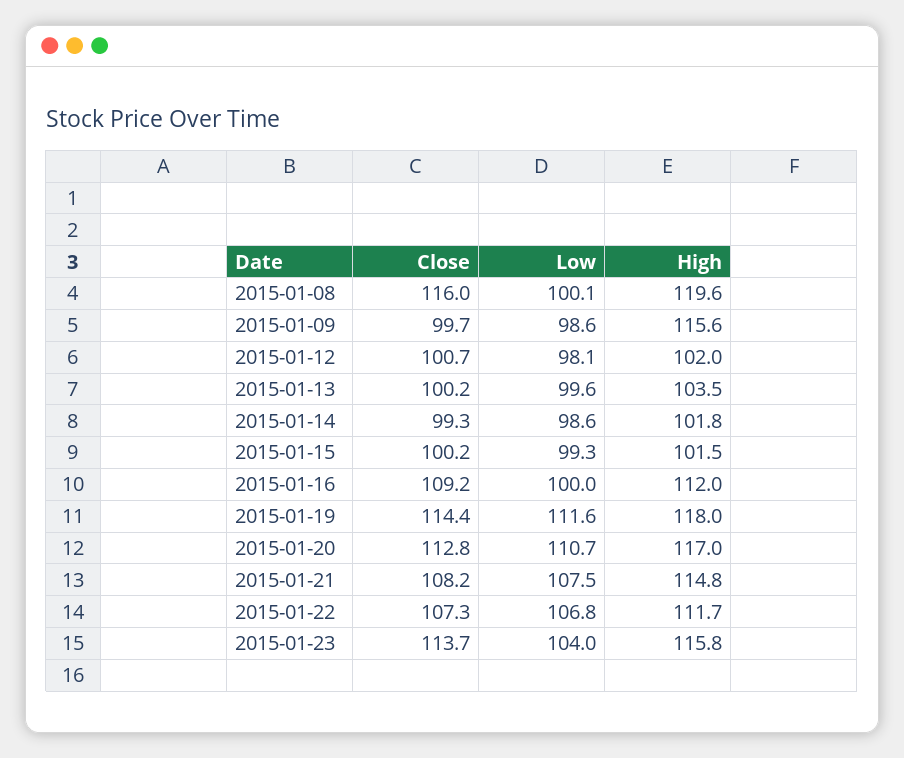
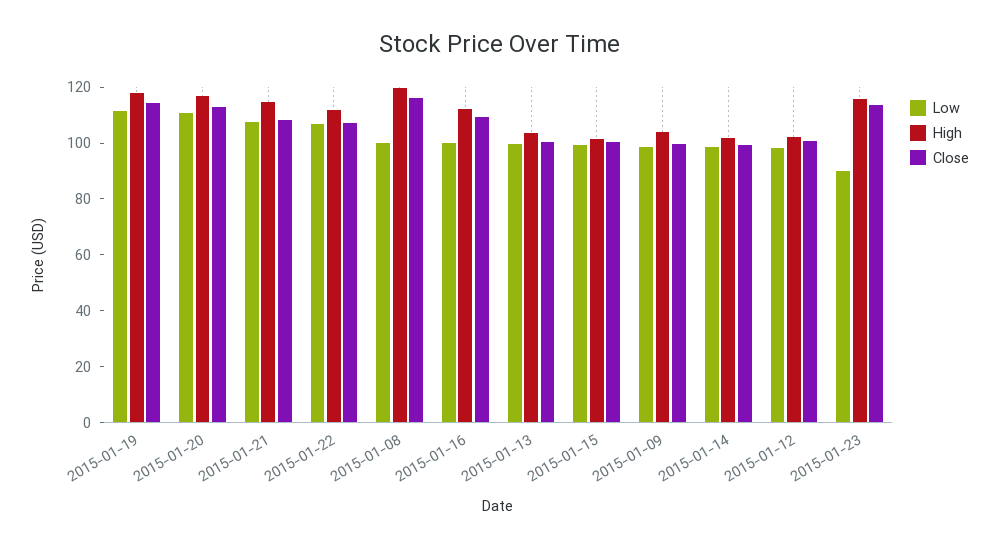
  {
    "Close": {
      "2015-01-08": 116,
      "2015-01-09": 99.7,
      "2015-01-12": 100.7,
      "2015-01-13": 100.2,
      "2015-01-14": 99.3,
      "2015-01-15": 100.2,
      "2015-01-16": 109.2,
      "2015-01-19": 114.4,
      "2015-01-20": 112.8,
      "2015-01-21": 108.2,
      "2015-01-22": 107.3,
      "2015-01-23": 113.7
    },
    "Low": {
      "2015-01-08": 100.1,
      "2015-01-09": 98.6,
      "2015-01-12": 98.1,
      "2015-01-13": 99.6,
      "2015-01-14": 98.6,
      "2015-01-15": 99.3,
      "2015-01-16": 100,
      "2015-01-19": 111.6,
      "2015-01-20": 110.7,
      "2015-01-21": 107.5,
      "2015-01-22": 106.8,
-     "2015-01-23": 104
+     "2015-01-23": 90
    },
    "High": {
      "2015-01-08": 119.6,
-     "2015-01-09": 115.6,
+     "2015-01-09": 105,
      "2015-01-12": 102,
      "2015-01-13": 103.5,
      "2015-01-14": 101.8,
      "2015-01-15": 101.5,
      "2015-01-16": 112,
      "2015-01-19": 118,
      "2015-01-20": 117,
      "2015-01-21": 114.8,
      "2015-01-22": 111.7,
      "2015-01-23": 115.8
    }
  }

